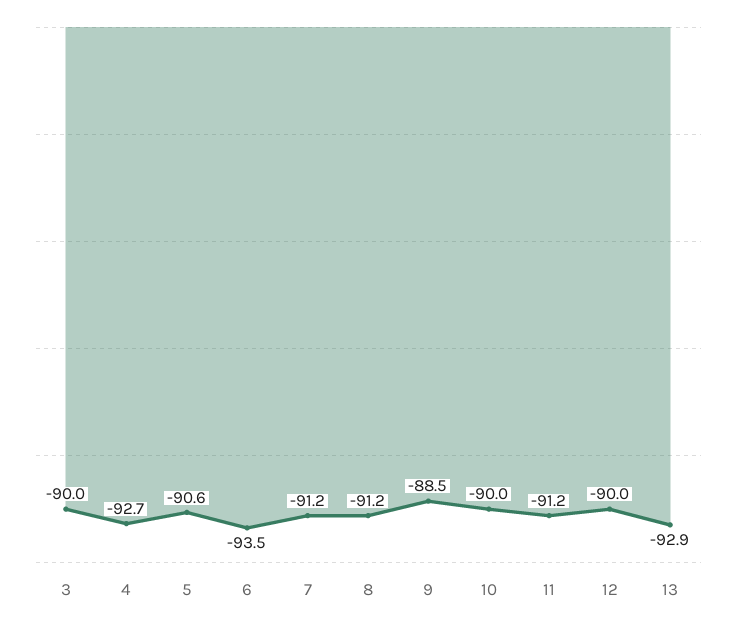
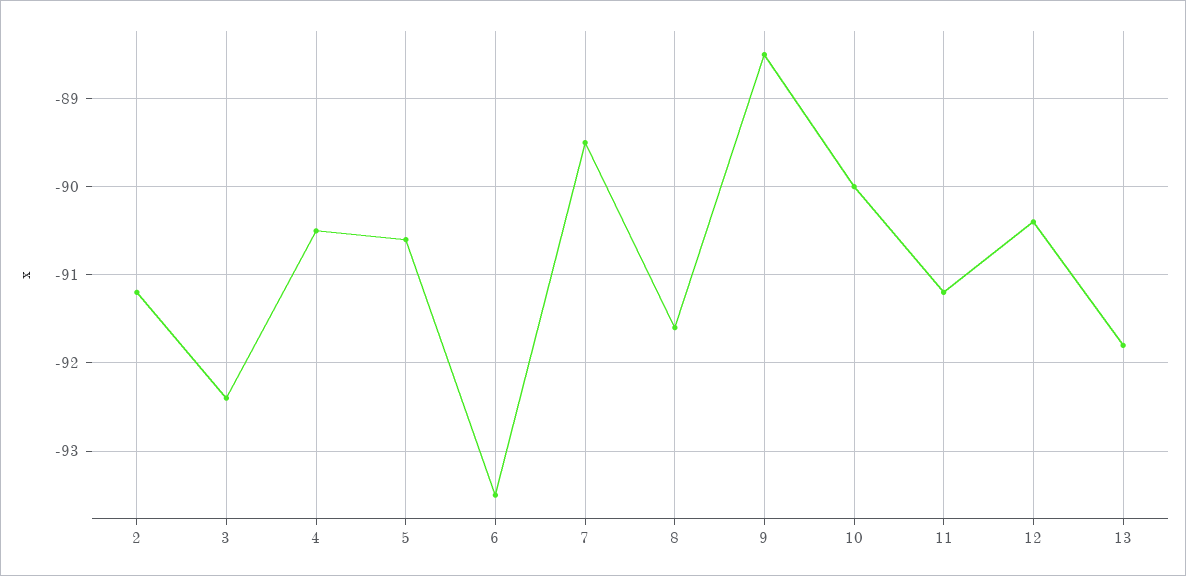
  {
-   "3": -90,
+   "3": -92.4,
-   "4": -92.7,
+   "4": -90.5,
    "5": -90.6,
    "6": -93.5,
-   "7": -91.2,
+   "7": -89.5,
-   "8": -91.2,
+   "8": -91.6,
    "9": -88.5,
    "10": -90,
    "11": -91.2,
-   "12": -90,
+   "12": -90.4,
-   "13": -92.9
+   "13": -91.8,
+   "2": -91.2
  }

